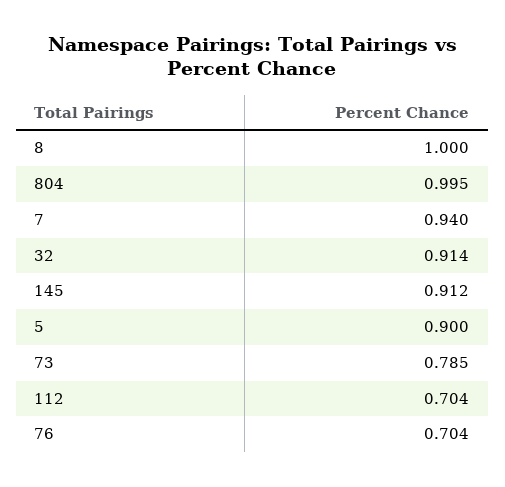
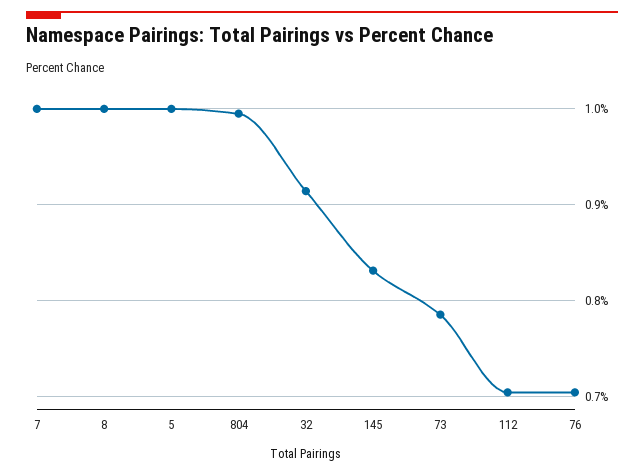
  {
    "8": 1,
    "804": 0.995,
-   "7": 0.94,
+   "7": 1,
    "32": 0.914,
-   "145": 0.912,
+   "145": 0.83,
-   "5": 0.9,
+   "5": 1,
    "73": 0.785,
    "112": 0.704,
    "76": 0.704
  }

